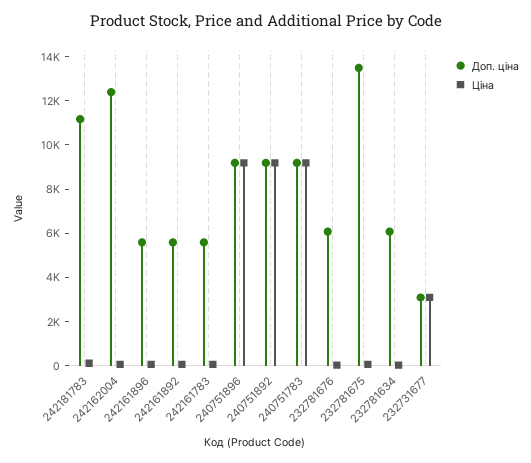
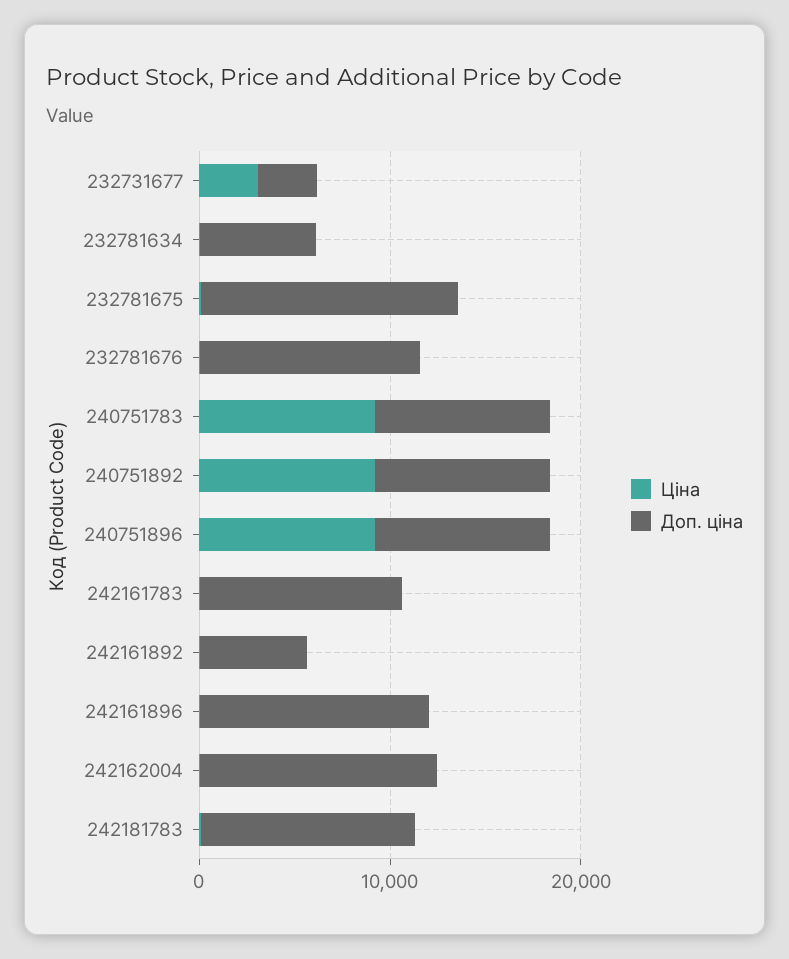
  {
    "Доп. ціна": {
      "242181783": 11000,
      "242162004": 12500,
-     "242161896": 5500,
+     "242161896": 12000,
      "242161892": 5500,
-     "242161783": 5500,
+     "242161783": 10000,
      "240751896": 9000,
      "240751892": 9000,
      "240751783": 9000,
-     "232781676": 6000,
+     "232781676": 12000,
      "232781675": 13500,
      "232781634": 6000,
      "232731677": 3000
    },
    "Ціна": {
      "242181783": 0,
      "242162004": 0,
      "242161896": 0,
      "242161892": 0,
      "242161783": 0,
      "240751896": 9000,
      "240751892": 9000,
      "240751783": 9000,
      "232781676": 0,
      "232781675": 0,
      "232781634": 0,
      "232731677": 3000
    }
  }

